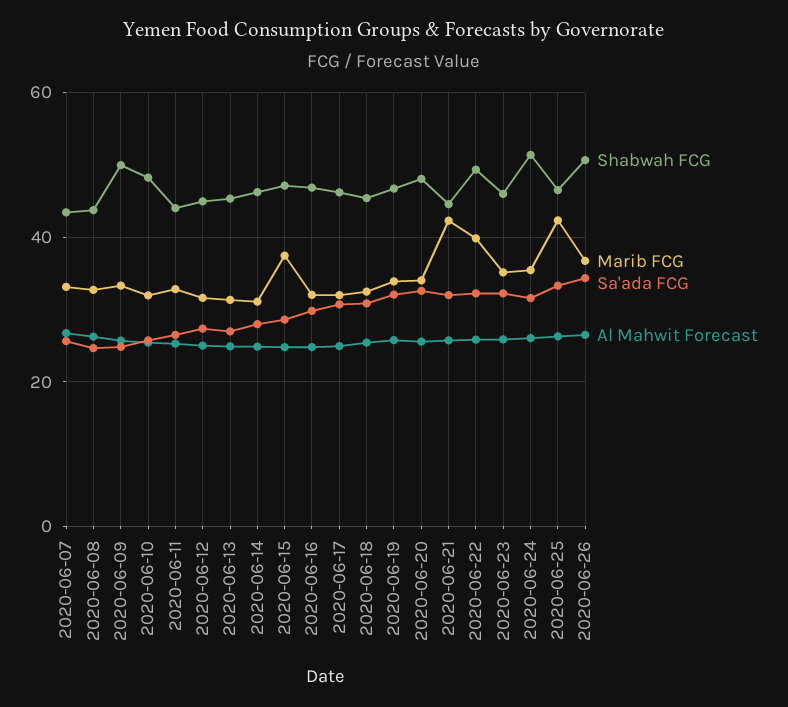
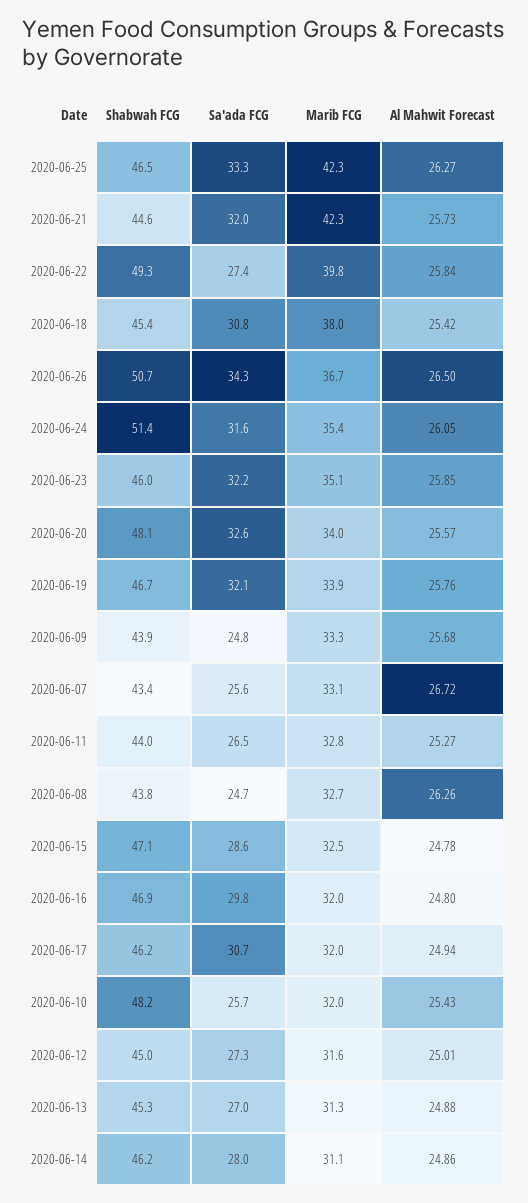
  {
    "Shabwah FCG": {
      "2020-06-07": 43.4,
      "2020-06-08": 43.8,
-     "2020-06-09": 50,
+     "2020-06-09": 43.9,
      "2020-06-10": 48.2,
      "2020-06-11": 44,
      "2020-06-12": 45,
      "2020-06-13": 45.3,
      "2020-06-14": 46.2,
      "2020-06-15": 47.1,
      "2020-06-16": 46.9,
      "2020-06-17": 46.2,
      "2020-06-18": 45.4,
      "2020-06-19": 46.7,
      "2020-06-20": 48.1,
      "2020-06-21": 44.6,
      "2020-06-22": 49.3,
      "2020-06-23": 46,
      "2020-06-24": 51.4,
      "2020-06-25": 46.5,
      "2020-06-26": 50.7
    },
    "Marib FCG": {
      "2020-06-07": 33.1,
      "2020-06-08": 32.7,
      "2020-06-09": 33.3,
      "2020-06-10": 32,
      "2020-06-11": 32.8,
      "2020-06-12": 31.6,
      "2020-06-13": 31.3,
      "2020-06-14": 31.1,
-     "2020-06-15": 38,
+     "2020-06-15": 32.5,
      "2020-06-16": 32,
      "2020-06-17": 32,
-     "2020-06-18": 32,
+     "2020-06-18": 38,
      "2020-06-19": 33.9,
      "2020-06-20": 34,
      "2020-06-21": 42.3,
      "2020-06-22": 39.8,
      "2020-06-23": 35.1,
      "2020-06-24": 35.4,
      "2020-06-25": 42.3,
      "2020-06-26": 36.7
    },
    "Sa'ada FCG": {
      "2020-06-07": 25.6,
      "2020-06-08": 24.7,
      "2020-06-09": 24.8,
      "2020-06-10": 25.7,
      "2020-06-11": 26.5,
      "2020-06-12": 27.3,
      "2020-06-13": 27,
      "2020-06-14": 28,
      "2020-06-15": 28.6,
      "2020-06-16": 29.8,
      "2020-06-17": 30.7,
      "2020-06-18": 30.8,
      "2020-06-19": 32.1,
      "2020-06-20": 32.6,
      "2020-06-21": 32,
-     "2020-06-22": 32,
+     "2020-06-22": 27.4,
      "2020-06-23": 32.2,
      "2020-06-24": 31.6,
      "2020-06-25": 33.3,
      "2020-06-26": 34.3
    },
    "Al Mahwit Forecast": {
      "2020-06-07": 26.72,
      "2020-06-08": 26.26,
      "2020-06-09": 25.68,
      "2020-06-10": 25.43,
      "2020-06-11": 25.27,
      "2020-06-12": 25.01,
      "2020-06-13": 24.88,
      "2020-06-14": 24.86,
      "2020-06-15": 24.78,
      "2020-06-16": 24.8,
      "2020-06-17": 24.94,
      "2020-06-18": 25.42,
      "2020-06-19": 25.76,
      "2020-06-20": 25.57,
      "2020-06-21": 25.73,
      "2020-06-22": 25.84,
      "2020-06-23": 25.85,
      "2020-06-24": 26.05,
      "2020-06-25": 26.27,
      "2020-06-26": 26.5
    }
  }

